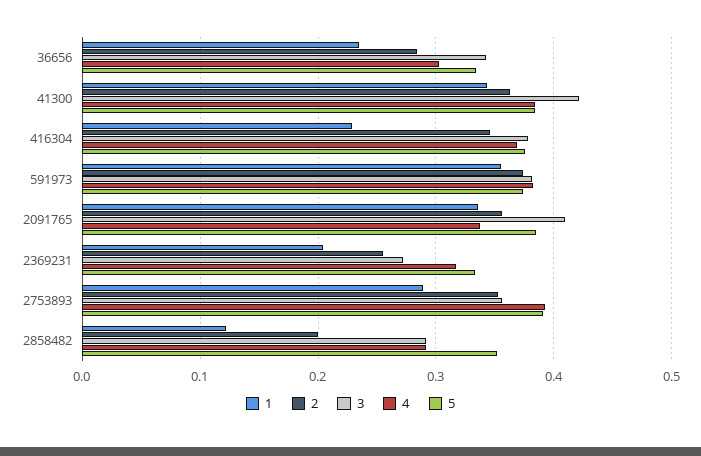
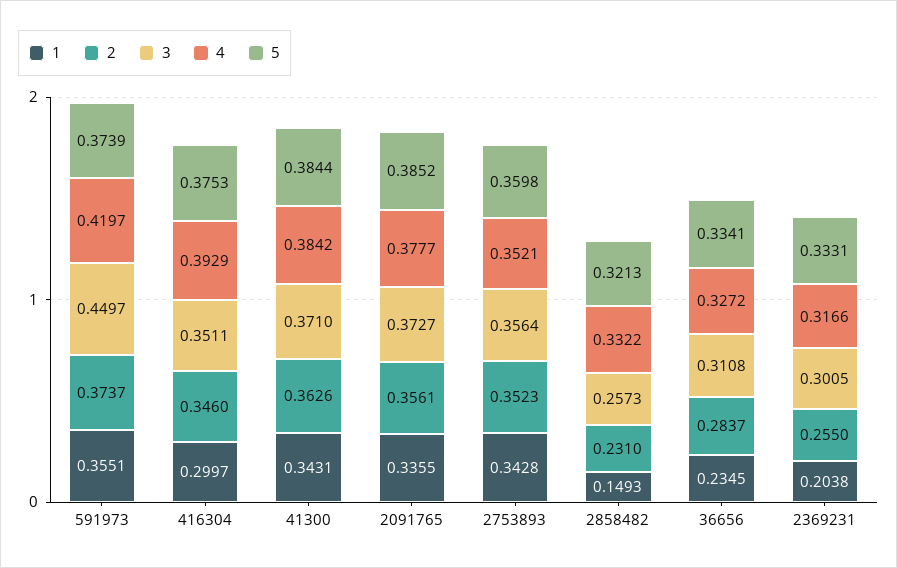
  {
    "1": {
      "36656": 0.2345,
      "41300": 0.3431,
-     "416304": 0.23,
+     "416304": 0.2997,
      "591973": 0.3551,
      "2091765": 0.3355,
      "2369231": 0.2038,
-     "2753893": 0.29,
+     "2753893": 0.3428,
-     "2858482": 0.12
+     "2858482": 0.1493
    },
    "2": {
      "36656": 0.2837,
      "41300": 0.3626,
      "416304": 0.346,
      "591973": 0.3737,
      "2091765": 0.3561,
      "2369231": 0.255,
      "2753893": 0.3523,
-     "2858482": 0.2
+     "2858482": 0.231
    },
    "3": {
-     "36656": 0.34,
+     "36656": 0.3108,
-     "41300": 0.42,
+     "41300": 0.371,
-     "416304": 0.38,
+     "416304": 0.3511,
-     "591973": 0.38,
+     "591973": 0.4497,
-     "2091765": 0.41,
+     "2091765": 0.3727,
-     "2369231": 0.27,
+     "2369231": 0.3005,
      "2753893": 0.3564,
-     "2858482": 0.29
+     "2858482": 0.2573
    },
    "4": {
-     "36656": 0.3,
+     "36656": 0.3272,
      "41300": 0.3842,
-     "416304": 0.37,
+     "416304": 0.3929,
-     "591973": 0.38,
+     "591973": 0.4197,
-     "2091765": 0.34,
+     "2091765": 0.3777,
      "2369231": 0.3166,
-     "2753893": 0.39,
+     "2753893": 0.3521,
-     "2858482": 0.29
+     "2858482": 0.3322
    },
    "5": {
      "36656": 0.3341,
      "41300": 0.3844,
      "416304": 0.3753,
      "591973": 0.3739,
      "2091765": 0.3852,
      "2369231": 0.3331,
-     "2753893": 0.39,
+     "2753893": 0.3598,
-     "2858482": 0.35
+     "2858482": 0.3213
    }
  }

